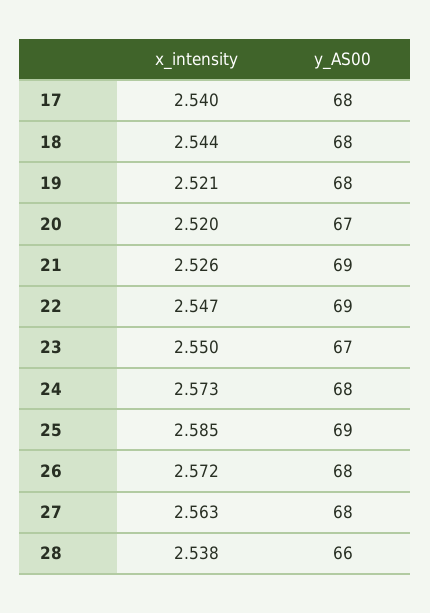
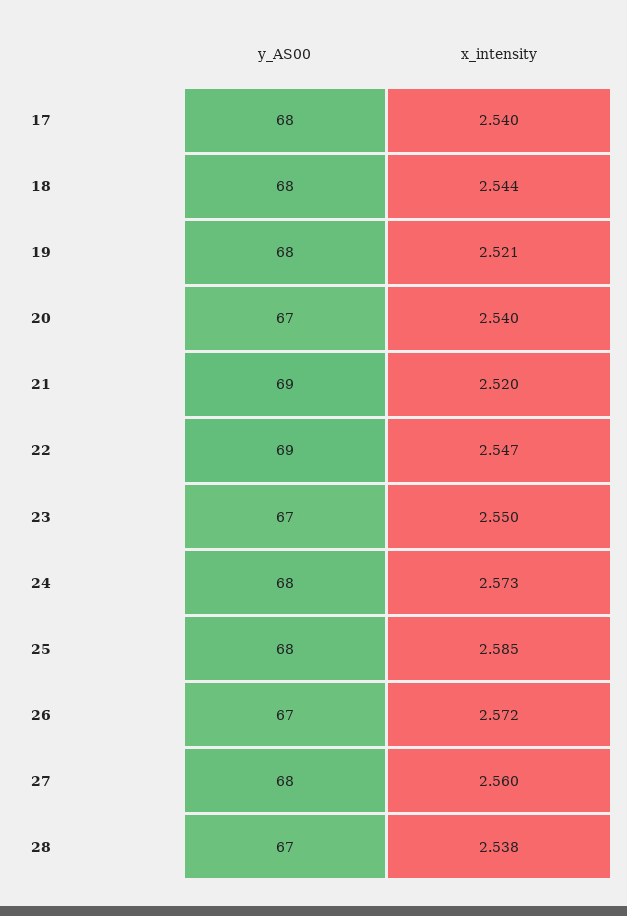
  {
    "x_intensity": {
      "17": 2.54,
      "18": 2.544,
      "19": 2.521,
-     "20": 2.52,
+     "20": 2.54,
-     "21": 2.526,
+     "21": 2.52,
      "22": 2.547,
      "23": 2.55,
      "24": 2.573,
      "25": 2.585,
      "26": 2.572,
-     "27": 2.563,
+     "27": 2.56,
      "28": 2.538
    },
    "y_AS00": {
      "17": 68,
      "18": 68,
      "19": 68,
      "20": 67,
      "21": 69,
      "22": 69,
      "23": 67,
      "24": 68,
-     "25": 69,
+     "25": 68,
-     "26": 68,
+     "26": 67,
      "27": 68,
-     "28": 66
+     "28": 67
    }
  }

